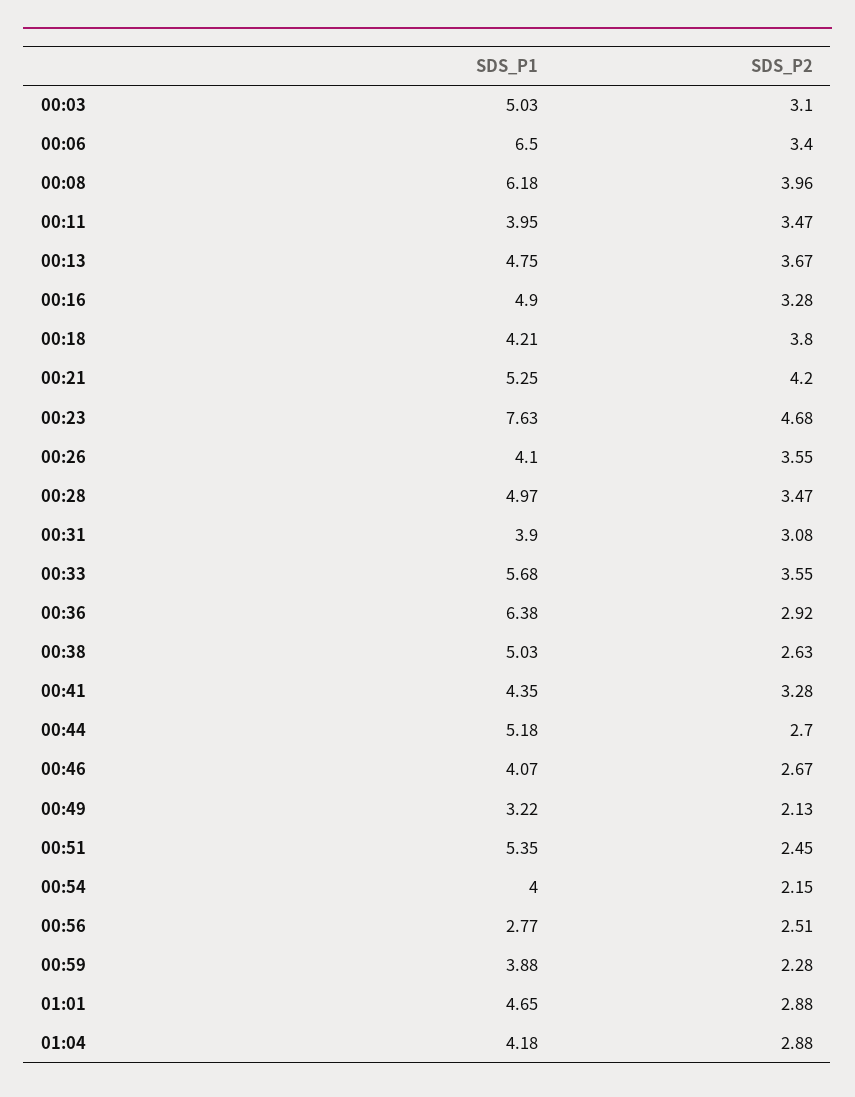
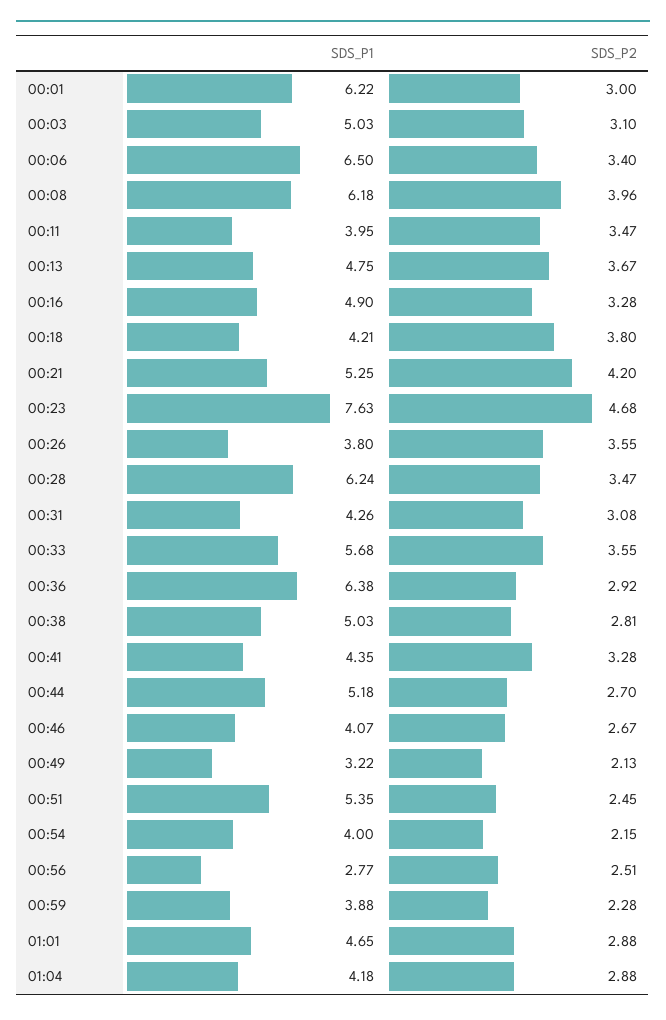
  {
    "SDS_P1": {
      "00:03": 5.03,
      "00:06": 6.5,
      "00:08": 6.18,
      "00:11": 3.95,
      "00:13": 4.75,
      "00:16": 4.9,
      "00:18": 4.21,
      "00:21": 5.25,
      "00:23": 7.63,
-     "00:26": 4.1,
+     "00:26": 3.8,
-     "00:28": 4.97,
+     "00:28": 6.24,
-     "00:31": 3.9,
+     "00:31": 4.26,
      "00:33": 5.68,
      "00:36": 6.38,
      "00:38": 5.03,
      "00:41": 4.35,
      "00:44": 5.18,
      "00:46": 4.07,
      "00:49": 3.22,
      "00:51": 5.35,
      "00:54": 4,
      "00:56": 2.77,
      "00:59": 3.88,
      "01:01": 4.65,
-     "01:04": 4.18
+     "01:04": 4.18,
+     "00:01": 6.22
    },
    "SDS_P2": {
      "00:03": 3.1,
      "00:06": 3.4,
      "00:08": 3.96,
      "00:11": 3.47,
      "00:13": 3.67,
      "00:16": 3.28,
      "00:18": 3.8,
      "00:21": 4.2,
      "00:23": 4.68,
      "00:26": 3.55,
      "00:28": 3.47,
      "00:31": 3.08,
      "00:33": 3.55,
      "00:36": 2.92,
-     "00:38": 2.63,
+     "00:38": 2.81,
      "00:41": 3.28,
      "00:44": 2.7,
      "00:46": 2.67,
      "00:49": 2.13,
      "00:51": 2.45,
      "00:54": 2.15,
      "00:56": 2.51,
      "00:59": 2.28,
      "01:01": 2.88,
-     "01:04": 2.88
+     "01:04": 2.88,
+     "00:01": 3
    }
  }

